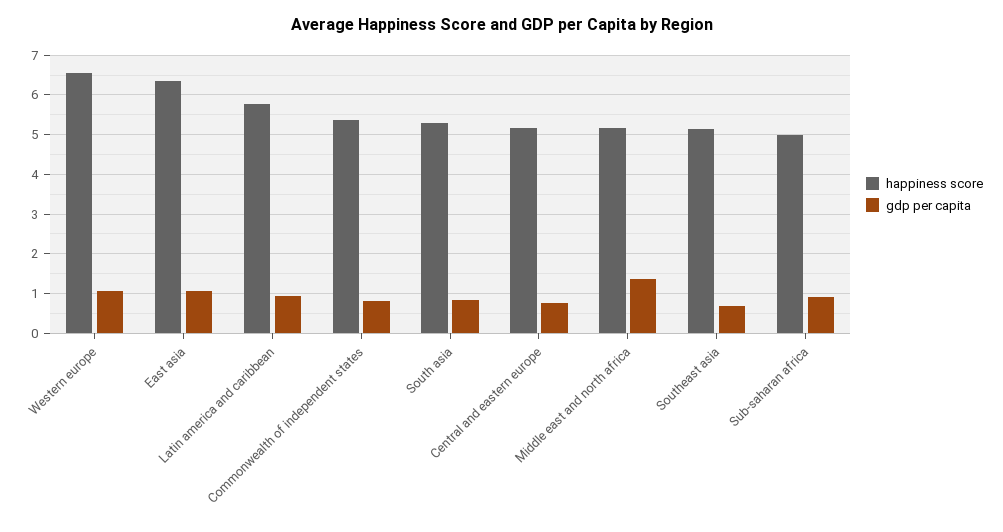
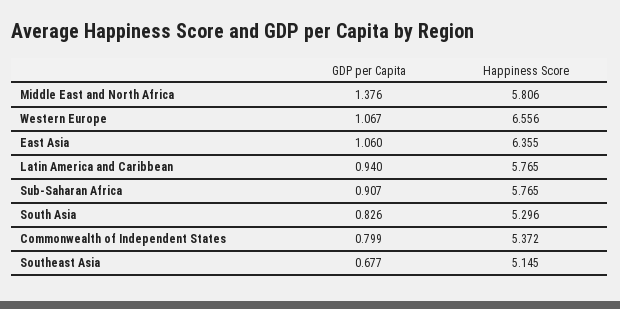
  {
    "happiness score": {
      "Western europe": 6.556,
      "East asia": 6.355,
      "Latin america and caribbean": 5.765,
      "Commonwealth of independent states": 5.372,
      "South asia": 5.296,
-     "Central and eastern europe": 5.2,
-     "Middle east and north africa": 5.2,
+     "Middle east and north africa": 5.806,
      "Southeast asia": 5.145,
-     "Sub-saharan africa": 5
+     "Sub-saharan africa": 5.765
    },
    "gdp per capita": {
      "Western europe": 1.067,
      "East asia": 1.06,
      "Latin america and caribbean": 0.94,
      "Commonwealth of independent states": 0.799,
      "South asia": 0.826,
-     "Central and eastern europe": 0.8,
      "Middle east and north africa": 1.376,
      "Southeast asia": 0.677,
      "Sub-saharan africa": 0.907
    }
  }

